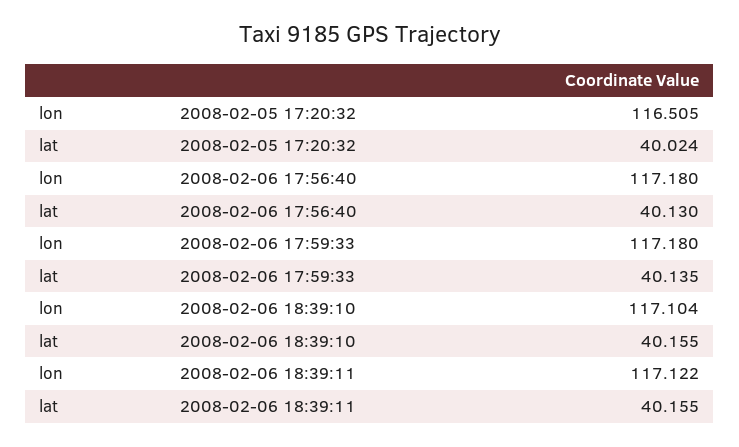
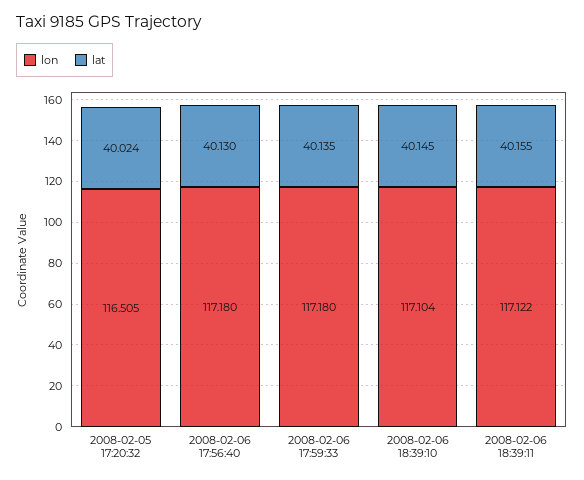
  {
    "lon": {
      "2008-02-05 17:20:32": 116.505,
      "2008-02-06 17:56:40": 117.18,
      "2008-02-06 17:59:33": 117.18,
      "2008-02-06 18:39:10": 117.104,
      "2008-02-06 18:39:11": 117.122
    },
    "lat": {
      "2008-02-05 17:20:32": 40.024,
      "2008-02-06 17:56:40": 40.13,
      "2008-02-06 17:59:33": 40.135,
-     "2008-02-06 18:39:10": 40.155,
+     "2008-02-06 18:39:10": 40.145,
      "2008-02-06 18:39:11": 40.155
    }
  }

